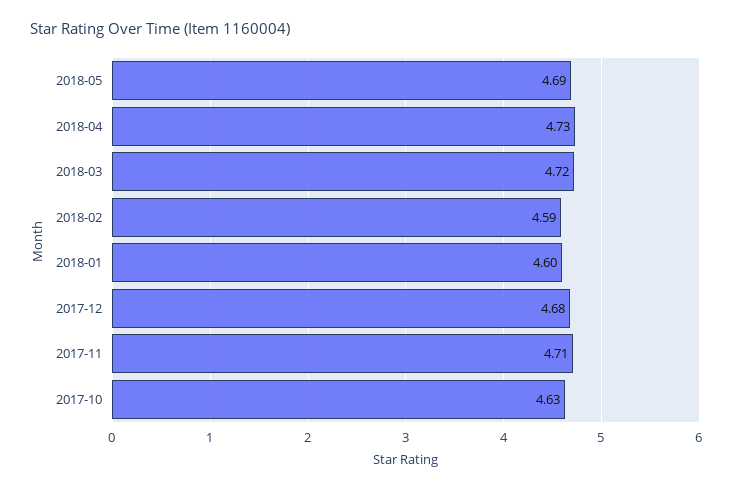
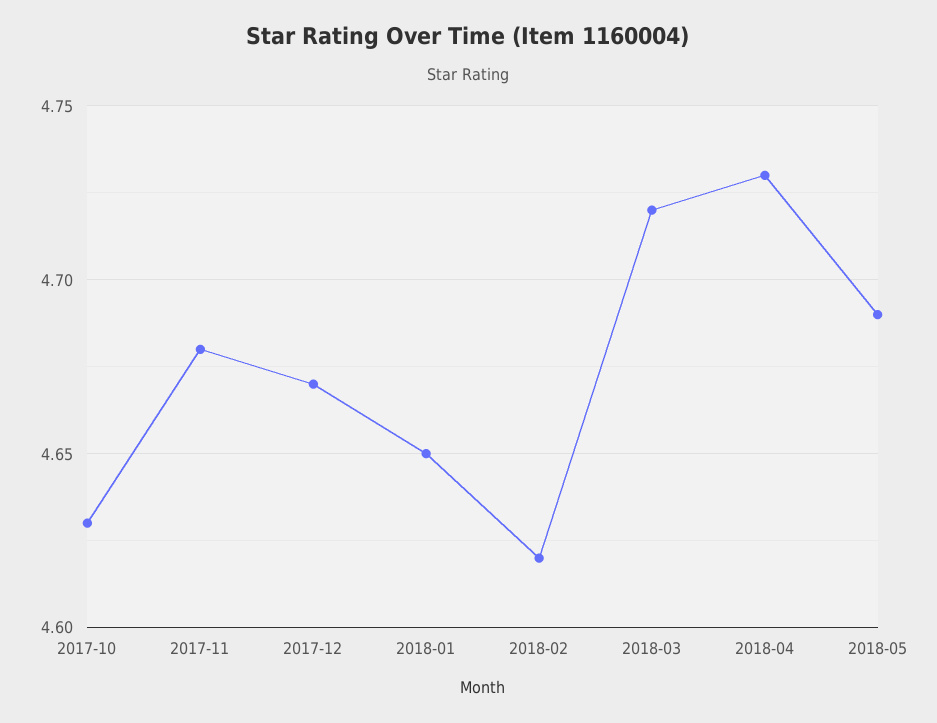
  {
    "2018-05": 4.69,
    "2018-04": 4.73,
    "2018-03": 4.72,
-   "2018-02": 4.59,
+   "2018-02": 4.62,
-   "2018-01": 4.6,
+   "2018-01": 4.65,
-   "2017-12": 4.68,
+   "2017-12": 4.67,
-   "2017-11": 4.71,
+   "2017-11": 4.68,
    "2017-10": 4.63
  }

